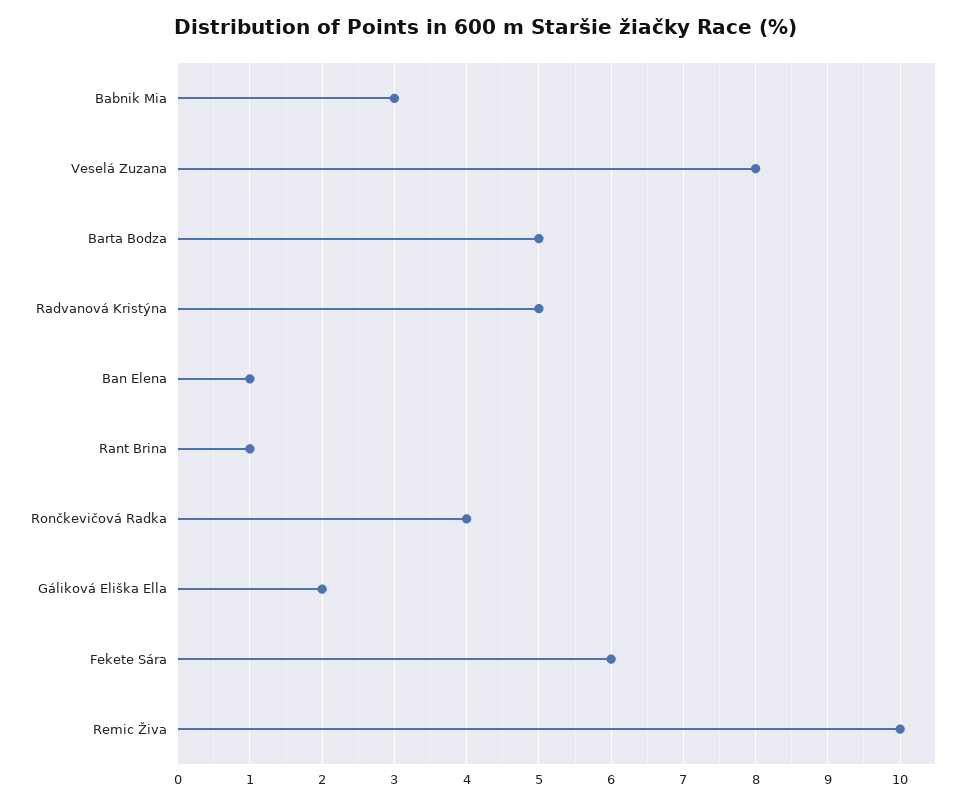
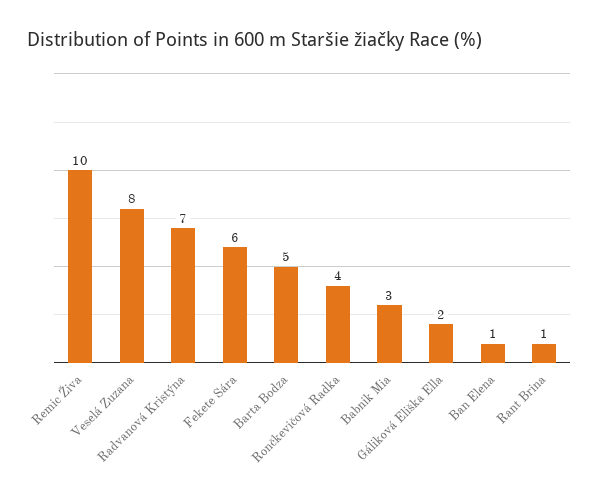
  {
    "Babnik Mia": 3,
    "Veselá Zuzana": 8,
    "Barta Bodza": 5,
-   "Radvanová Kristýna": 5,
+   "Radvanová Kristýna": 7,
    "Ban Elena": 1,
    "Rant Brina": 1,
    "Rončkevičová Radka": 4,
    "Gáliková Eliška Ella": 2,
    "Fekete Sára": 6,
    "Remic Živa": 10
  }

